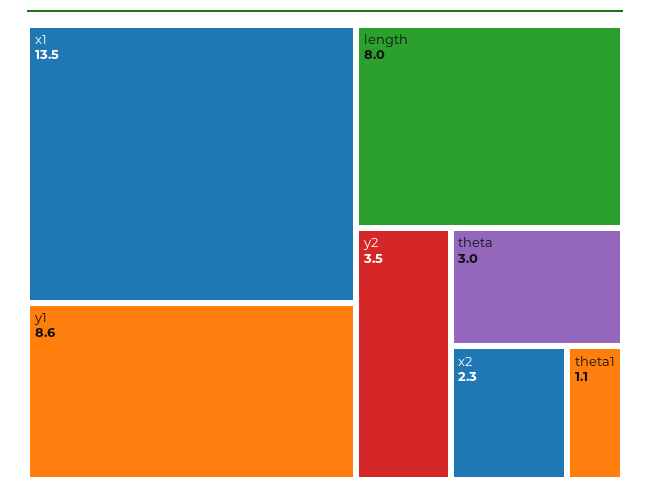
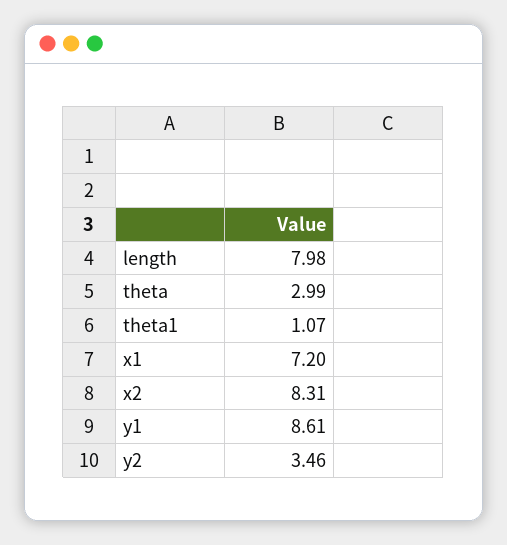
  {
-   "x1": 13.5,
+   "x1": 7.2,
    "y1": 8.61,
    "length": 7.98,
    "y2": 3.46,
    "theta": 2.99,
-   "x2": 2.3,
+   "x2": 8.31,
    "theta1": 1.07
  }

